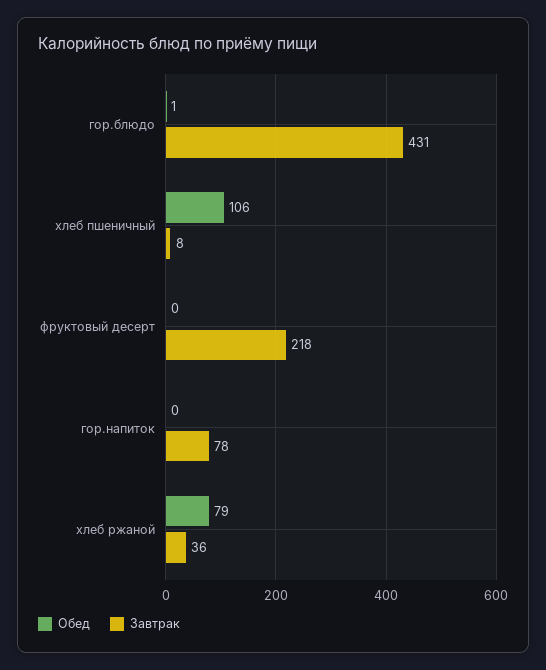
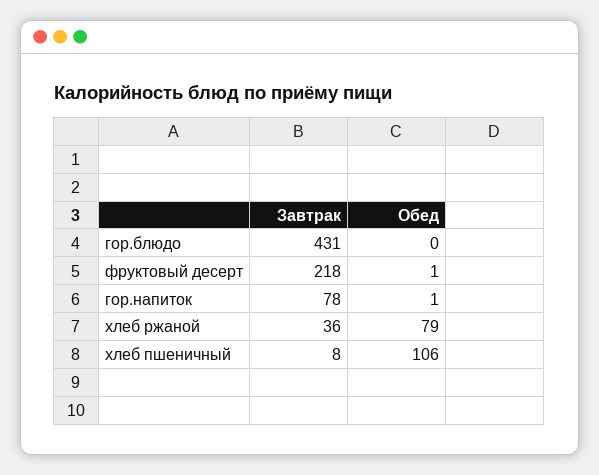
  {
    "Обед": {
-     "гор.блюдо": 1,
+     "гор.блюдо": 0,
      "хлеб пшеничный": 106,
-     "фруктовый десерт": 0,
+     "фруктовый десерт": 1,
-     "гор.напиток": 0,
+     "гор.напиток": 1,
      "хлеб ржаной": 79
    },
    "Завтрак": {
      "гор.блюдо": 431,
      "хлеб пшеничный": 8,
      "фруктовый десерт": 218,
      "гор.напиток": 78,
      "хлеб ржаной": 36
    }
  }

